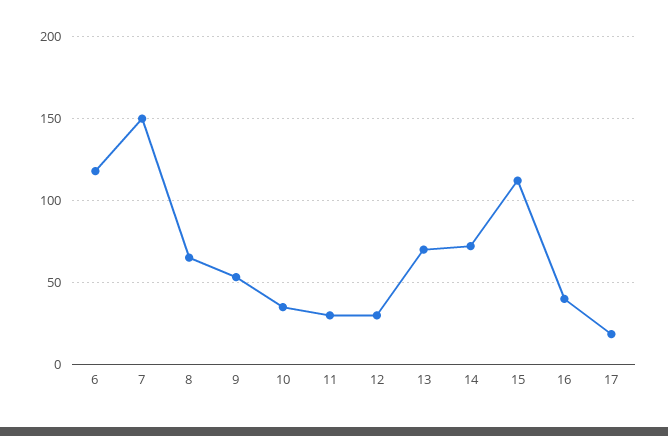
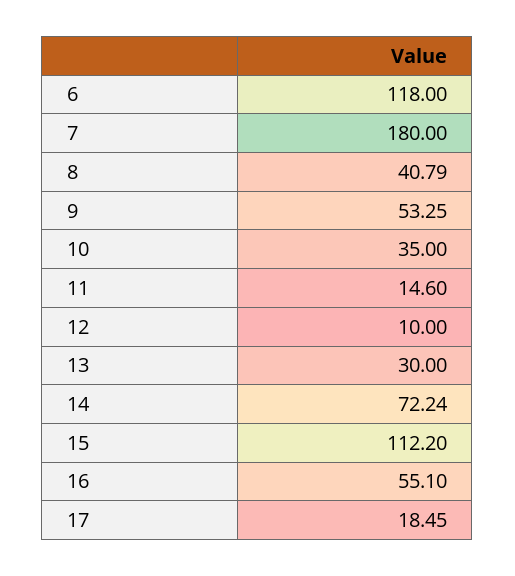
  {
    "6": 118,
-   "7": 150,
+   "7": 180,
-   "8": 65,
+   "8": 40.79,
    "9": 53.25,
    "10": 35,
-   "11": 30,
+   "11": 14.6,
-   "12": 30,
+   "12": 10,
-   "13": 70,
+   "13": 30,
    "14": 72.24,
    "15": 112.2,
-   "16": 40,
+   "16": 55.1,
    "17": 18.45
  }

